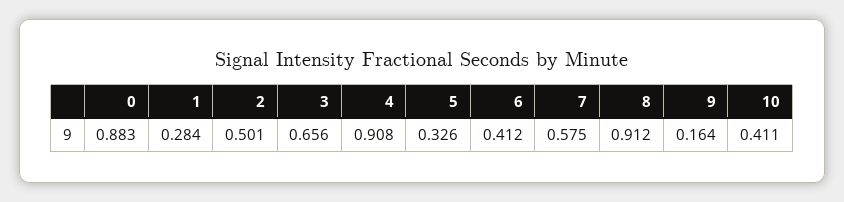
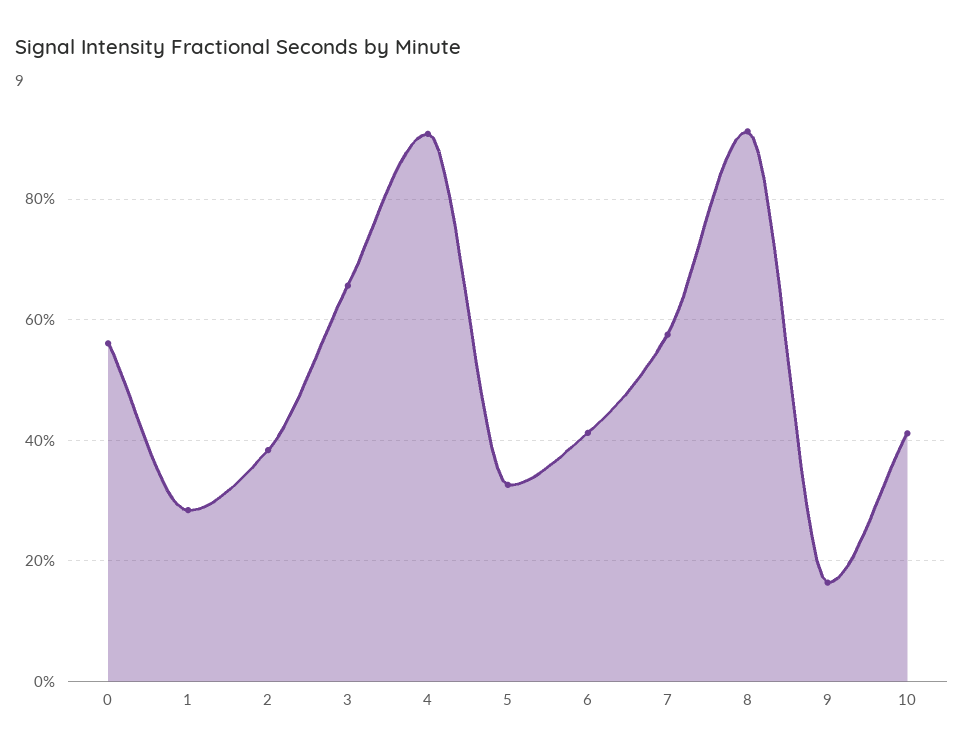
  {
-   "0": 0.883,
+   "0": 0.56,
    "1": 0.284,
-   "2": 0.501,
+   "2": 0.38,
    "3": 0.656,
    "4": 0.908,
    "5": 0.326,
    "6": 0.412,
    "7": 0.575,
    "8": 0.912,
    "9": 0.164,
    "10": 0.411
  }

